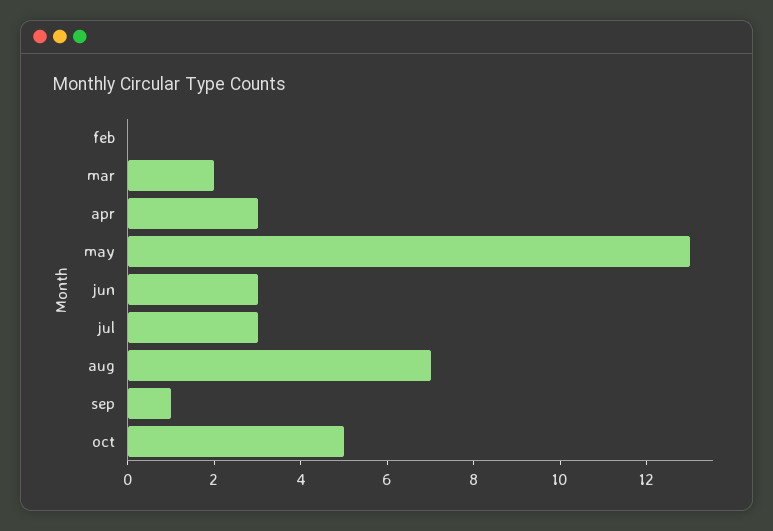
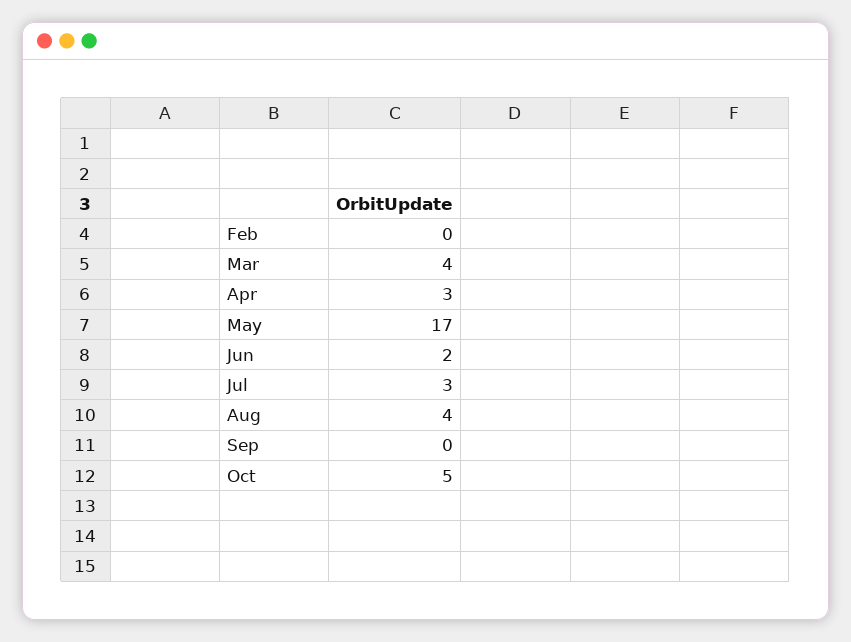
  {
    "feb": 0,
-   "mar": 2,
+   "mar": 4,
    "apr": 3,
-   "may": 13,
+   "may": 17,
-   "jun": 3,
+   "jun": 2,
    "jul": 3,
-   "aug": 7,
+   "aug": 4,
-   "sep": 1,
+   "sep": 0,
    "oct": 5
  }

